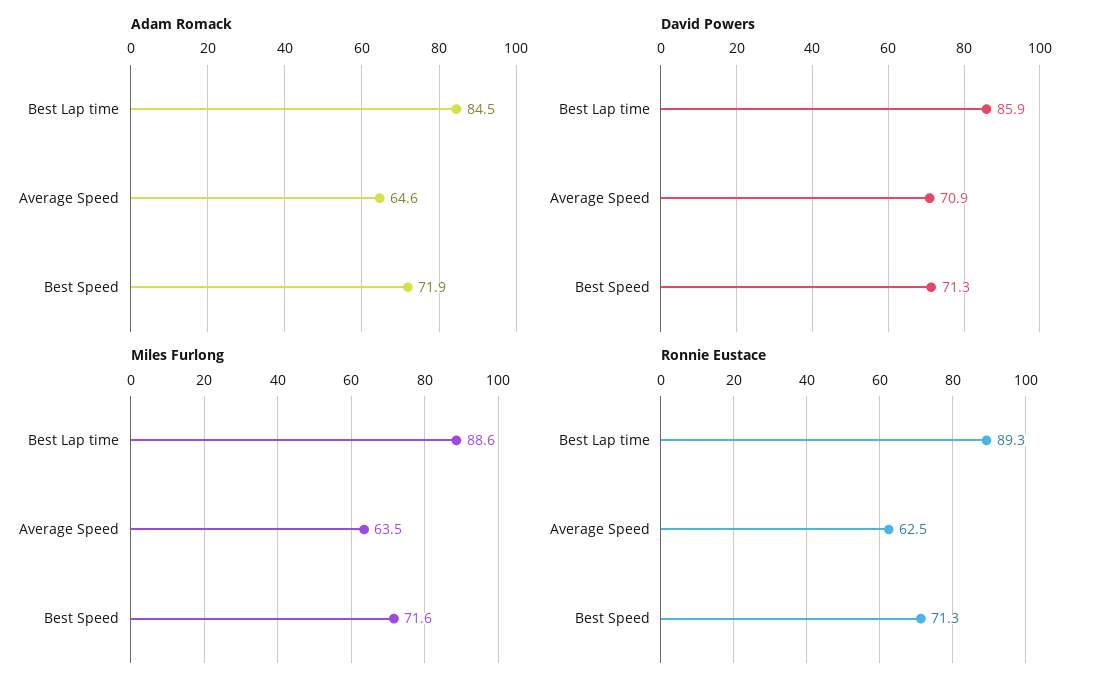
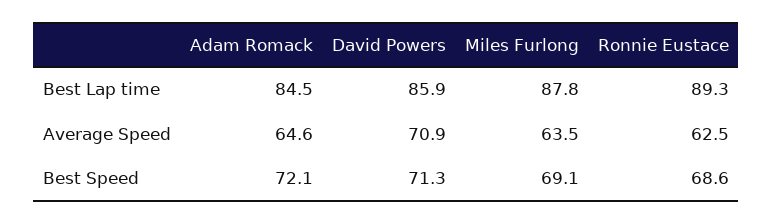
  {
    "Adam Romack": {
      "Best Lap time": 84.5,
      "Average Speed": 64.6,
-     "Best Speed": 71.9
+     "Best Speed": 72.1
    },
    "David Powers": {
      "Best Lap time": 85.9,
      "Average Speed": 70.9,
      "Best Speed": 71.3
    },
    "Miles Furlong": {
-     "Best Lap time": 88.6,
+     "Best Lap time": 87.8,
      "Average Speed": 63.5,
-     "Best Speed": 71.6
+     "Best Speed": 69.1
    },
    "Ronnie Eustace": {
      "Best Lap time": 89.3,
      "Average Speed": 62.5,
-     "Best Speed": 71.3
+     "Best Speed": 68.6
    }
  }

